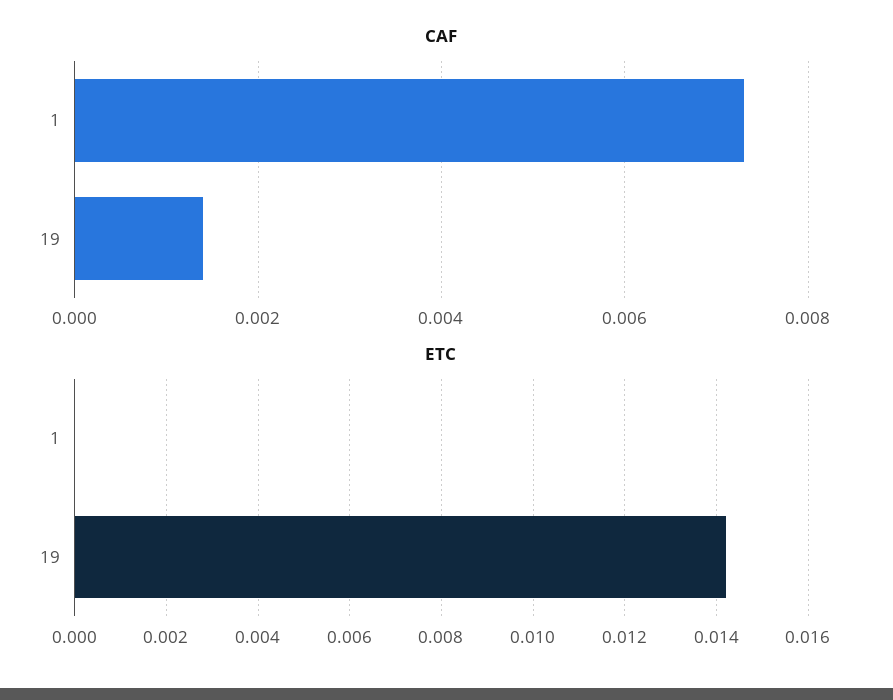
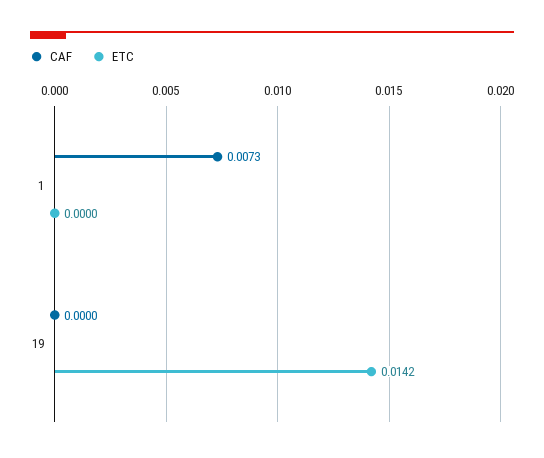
  {
    "CAF": {
      "1": 0.0073,
-     "19": 0.0015
+     "19": 0
    },
    "ETC": {
      "1": 0,
      "19": 0.0142
    }
  }

